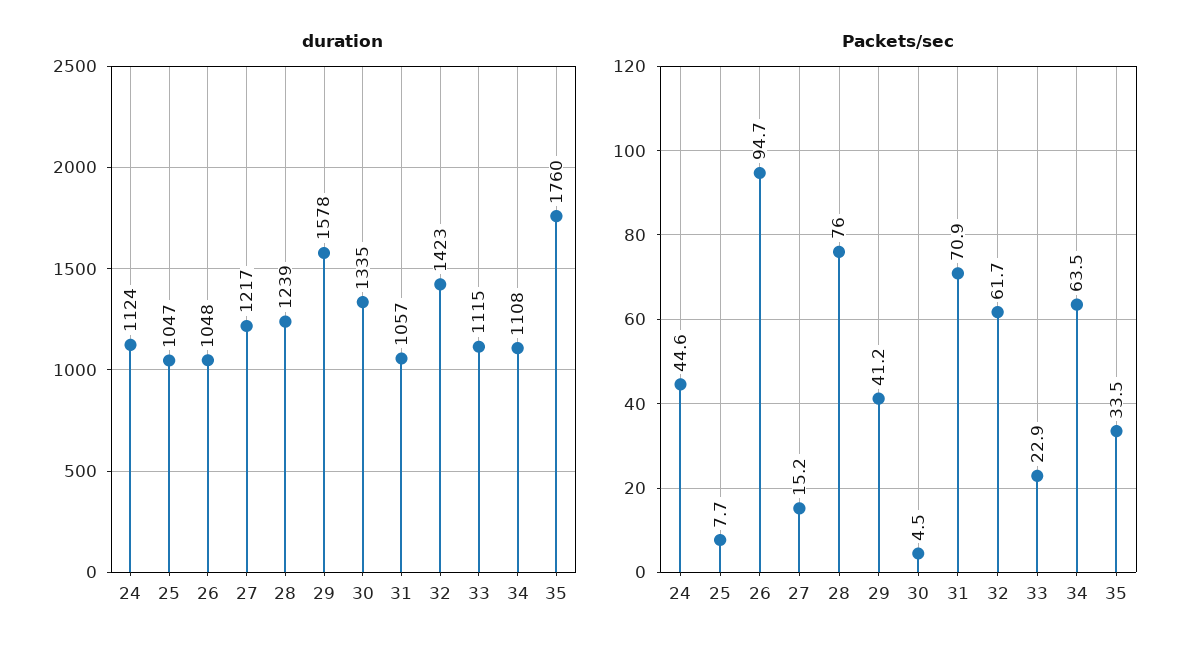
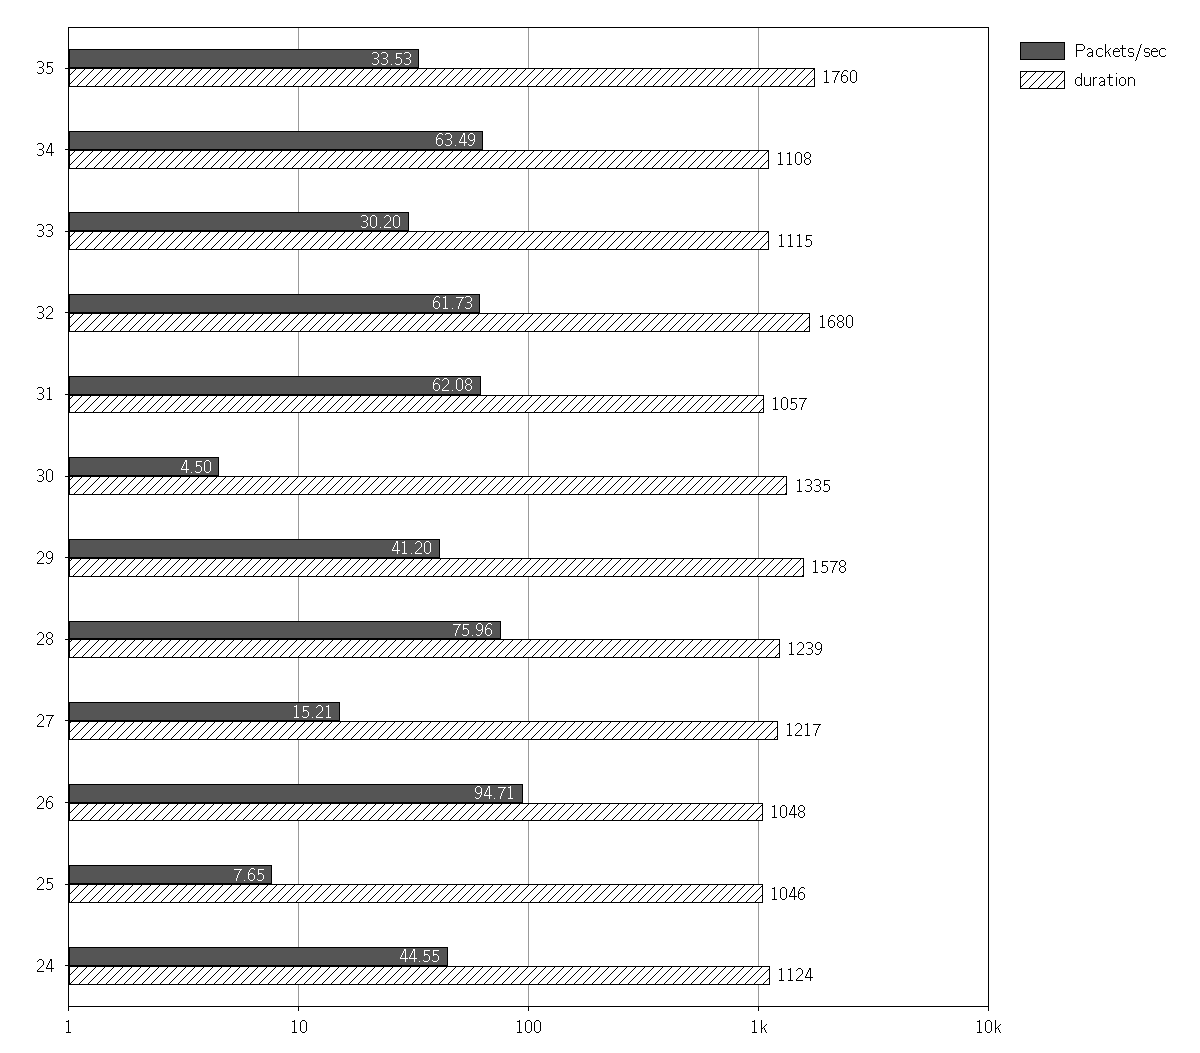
  {
    "duration": {
      "24": 1124,
-     "25": 1047,
+     "25": 1046,
      "26": 1048,
      "27": 1217,
      "28": 1239,
      "29": 1578,
      "30": 1335,
      "31": 1057,
-     "32": 1423,
+     "32": 1680,
      "33": 1115,
      "34": 1108,
      "35": 1760
    },
    "Packets/sec": {
      "24": 44.55,
      "25": 7.65,
      "26": 94.71,
      "27": 15.21,
      "28": 75.96,
      "29": 41.2,
      "30": 4.5,
-     "31": 70.9,
+     "31": 62.08,
      "32": 61.73,
-     "33": 22.9,
+     "33": 30.2,
      "34": 63.49,
      "35": 33.53
    }
  }

